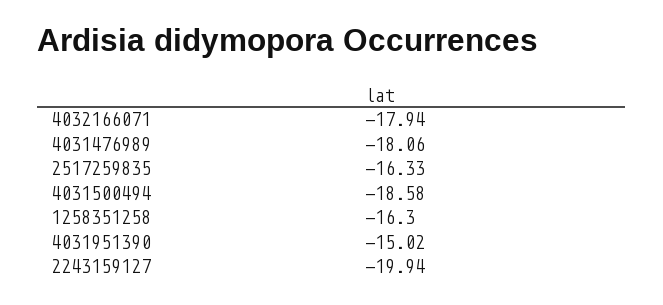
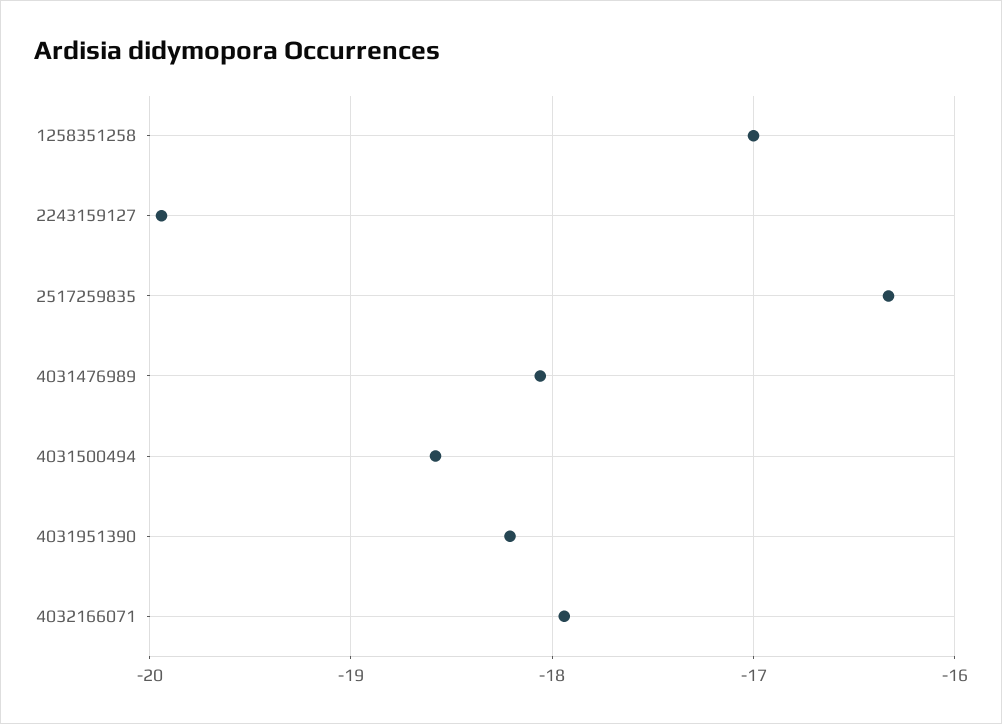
  {
    "4032166071": -17.94,
    "4031476989": -18.06,
    "2517259835": -16.33,
    "4031500494": -18.58,
-   "1258351258": -16.3,
+   "1258351258": -17,
-   "4031951390": -15.02,
+   "4031951390": -18.2,
    "2243159127": -19.94
  }

